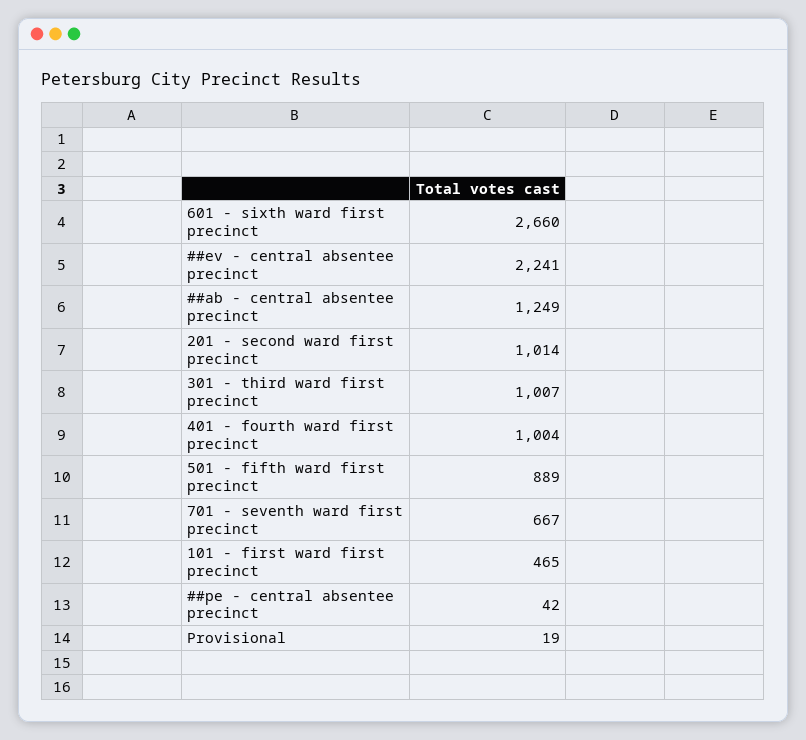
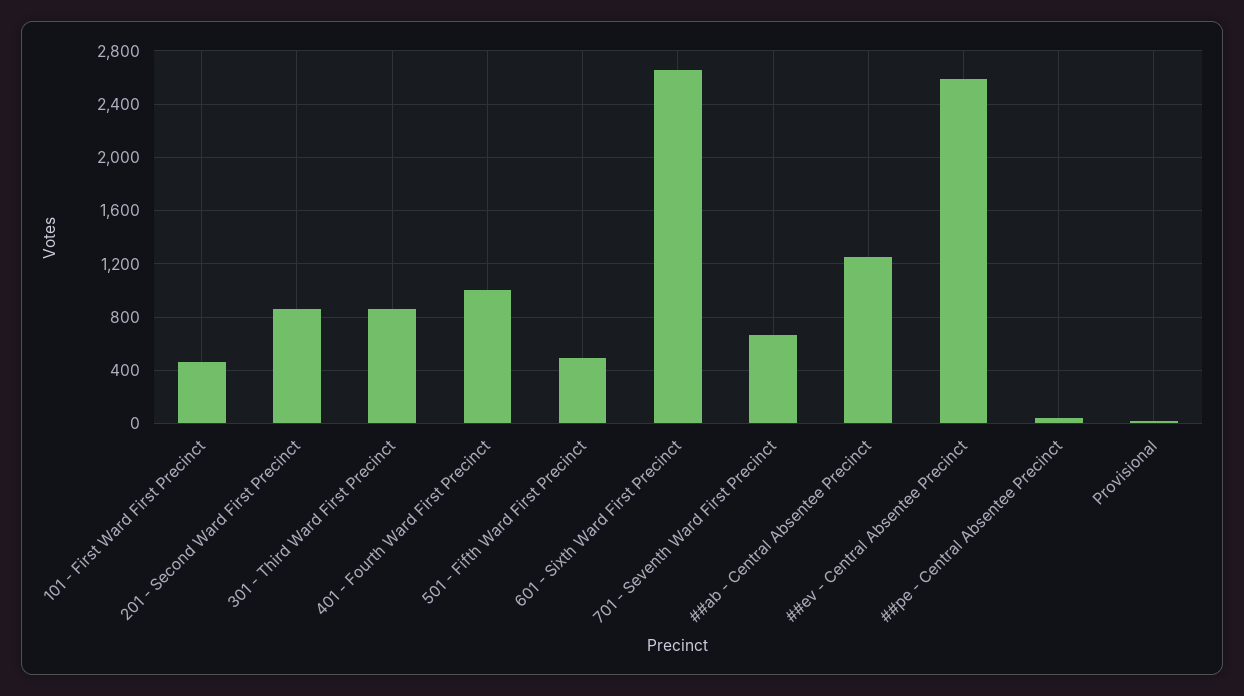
  {
    "601 - sixth ward first precinct": 2660,
-   "##ev - central absentee precinct": 2241,
+   "##ev - central absentee precinct": 2600,
    "##ab - central absentee precinct": 1249,
-   "201 - second ward first precinct": 1014,
+   "201 - second ward first precinct": 850,
-   "301 - third ward first precinct": 1007,
+   "301 - third ward first precinct": 850,
    "401 - fourth ward first precinct": 1004,
-   "501 - fifth ward first precinct": 889,
+   "501 - fifth ward first precinct": 500,
    "701 - seventh ward first precinct": 667,
    "101 - first ward first precinct": 465,
    "##pe - central absentee precinct": 42,
    "Provisional": 19
  }

